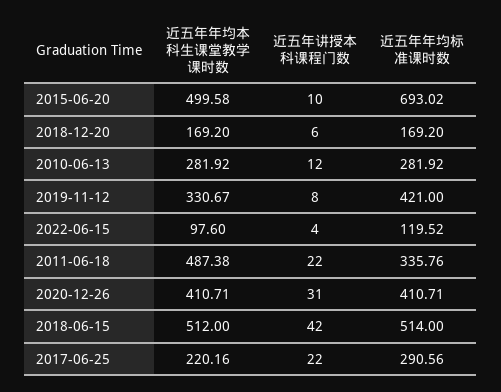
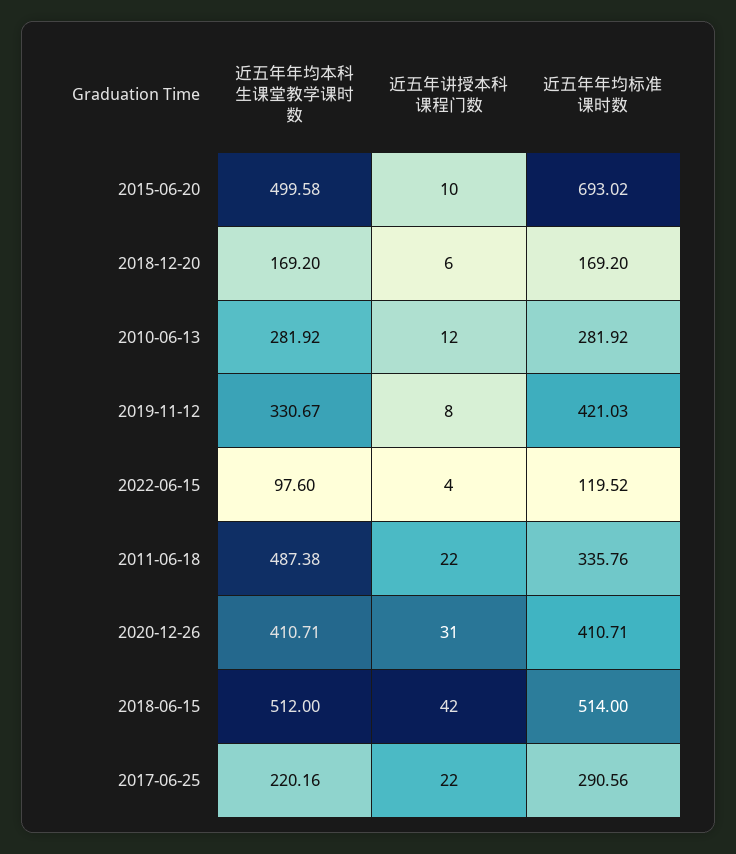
  {
    "近五年年均本科生课堂教学课时数": {
      "2015-06-20": 499.58,
      "2018-12-20": 169.2,
      "2010-06-13": 281.92,
      "2019-11-12": 330.67,
      "2022-06-15": 97.6,
      "2011-06-18": 487.38,
      "2020-12-26": 410.71,
      "2018-06-15": 512,
      "2017-06-25": 220.16
    },
    "近五年讲授本科课程门数": {
      "2015-06-20": 10,
      "2018-12-20": 6,
      "2010-06-13": 12,
      "2019-11-12": 8,
      "2022-06-15": 4,
      "2011-06-18": 22,
      "2020-12-26": 31,
      "2018-06-15": 42,
      "2017-06-25": 22
    },
    "近五年年均标准课时数": {
      "2015-06-20": 693.02,
      "2018-12-20": 169.2,
      "2010-06-13": 281.92,
-     "2019-11-12": 421,
+     "2019-11-12": 421.03,
      "2022-06-15": 119.52,
      "2011-06-18": 335.76,
      "2020-12-26": 410.71,
      "2018-06-15": 514,
      "2017-06-25": 290.56
    }
  }

